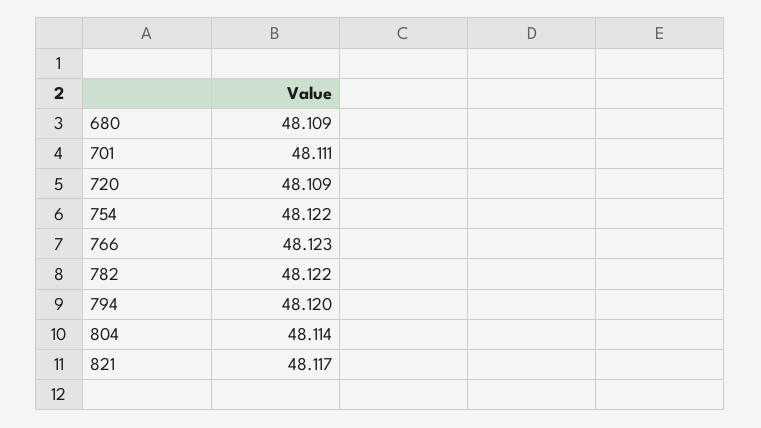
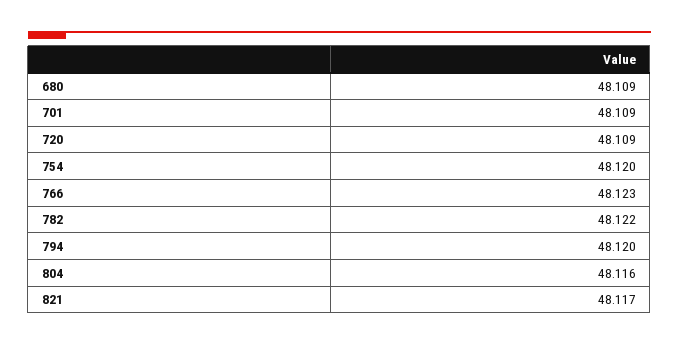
  {
    "680": 48.109,
-   "701": 48.111,
+   "701": 48.109,
    "720": 48.109,
-   "754": 48.122,
+   "754": 48.12,
    "766": 48.123,
    "782": 48.122,
    "794": 48.12,
-   "804": 48.114,
+   "804": 48.116,
    "821": 48.117
  }

